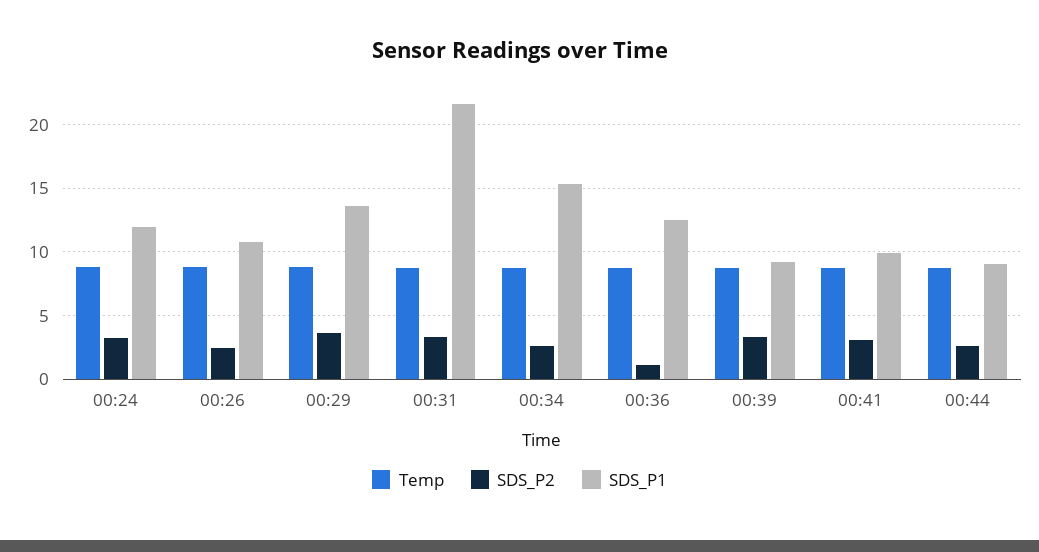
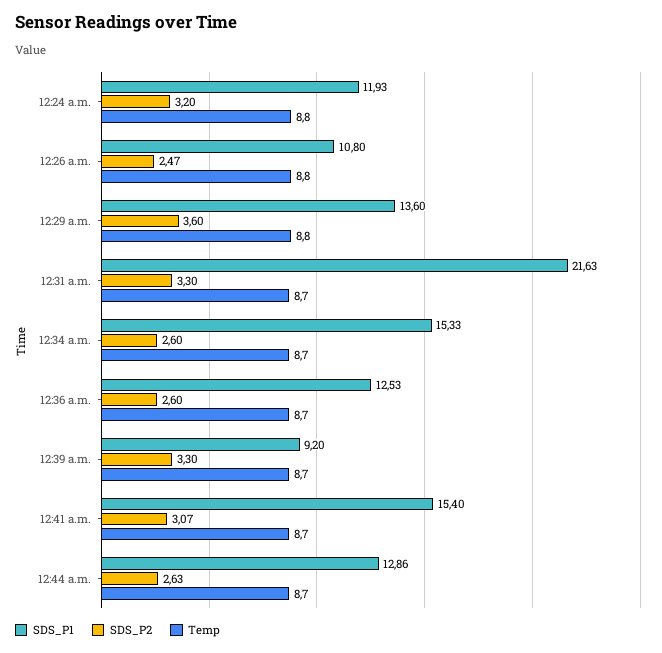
  {
    "Temp": {
      "00:24": 8.8,
      "00:26": 8.8,
      "00:29": 8.8,
      "00:31": 8.7,
      "00:34": 8.7,
      "00:36": 8.7,
      "00:39": 8.7,
      "00:41": 8.7,
      "00:44": 8.7
    },
    "SDS_P2": {
      "00:24": 3.2,
      "00:26": 2.47,
      "00:29": 3.6,
      "00:31": 3.3,
      "00:34": 2.6,
-     "00:36": 1,
+     "00:36": 2.6,
      "00:39": 3.3,
      "00:41": 3.07,
      "00:44": 2.63
    },
    "SDS_P1": {
      "00:24": 11.93,
      "00:26": 10.8,
      "00:29": 13.6,
      "00:31": 21.63,
      "00:34": 15.33,
      "00:36": 12.53,
      "00:39": 9.2,
-     "00:41": 10,
+     "00:41": 15.4,
-     "00:44": 9
+     "00:44": 12.86
    }
  }

